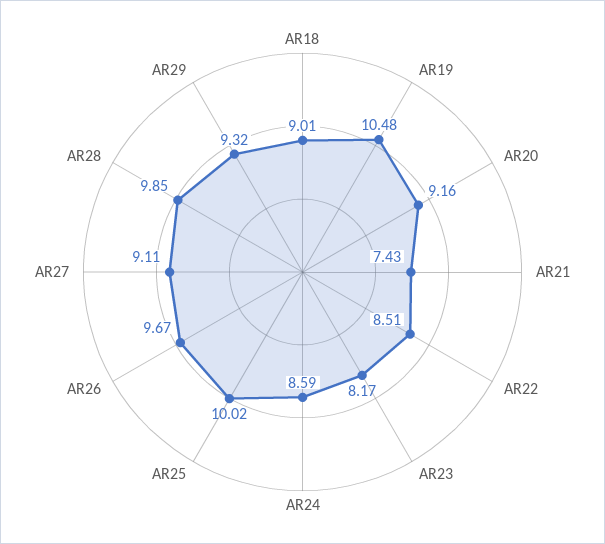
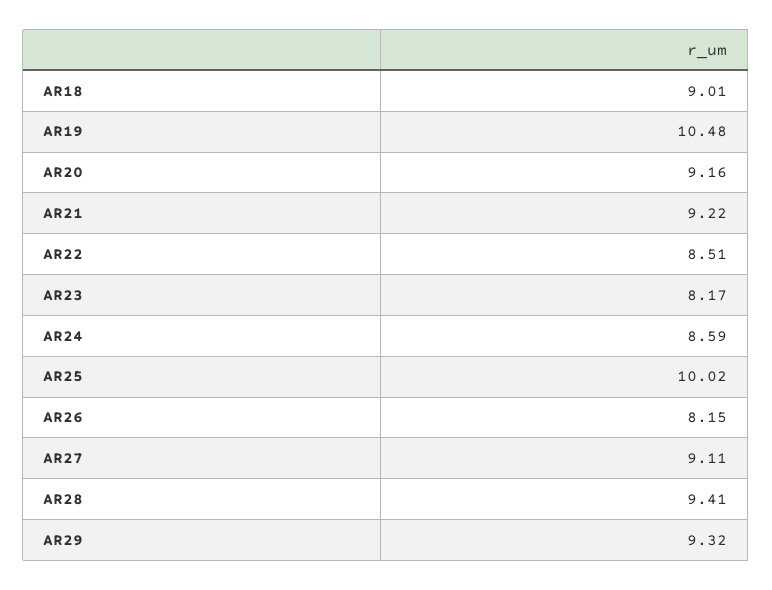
  {
    "AR18": 9.01,
    "AR19": 10.48,
    "AR20": 9.16,
-   "AR21": 7.43,
+   "AR21": 9.22,
    "AR22": 8.51,
    "AR23": 8.17,
    "AR24": 8.59,
    "AR25": 10.02,
-   "AR26": 9.67,
+   "AR26": 8.15,
    "AR27": 9.11,
-   "AR28": 9.85,
+   "AR28": 9.41,
    "AR29": 9.32
  }

